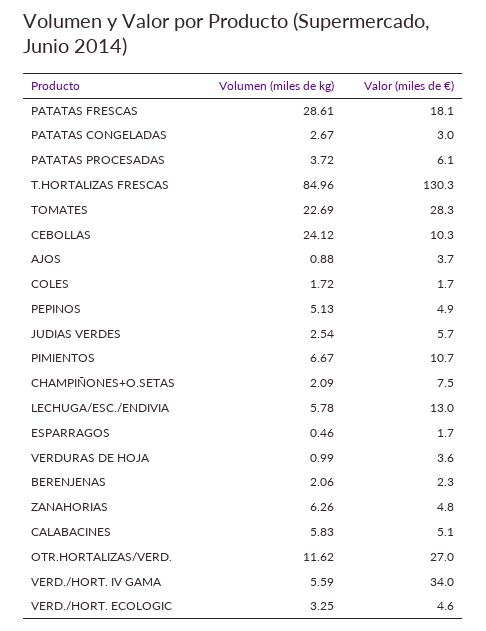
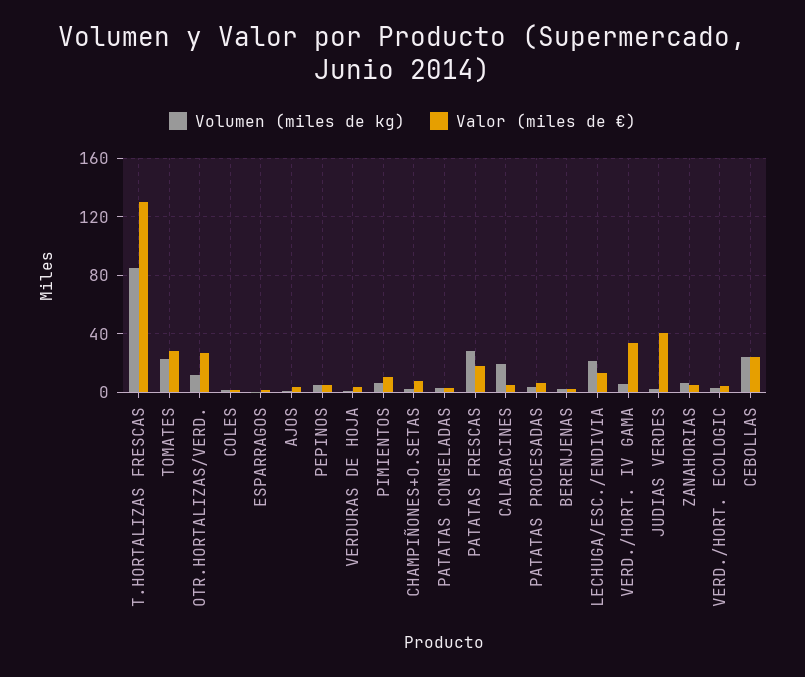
  {
    "Volumen (miles de kg)": {
      "PATATAS FRESCAS": 28.61,
      "PATATAS CONGELADAS": 2.67,
      "PATATAS PROCESADAS": 3.72,
      "T.HORTALIZAS FRESCAS": 84.96,
      "TOMATES": 22.69,
      "CEBOLLAS": 24.12,
      "AJOS": 0.88,
      "COLES": 1.72,
      "PEPINOS": 5.13,
      "JUDIAS VERDES": 2.54,
      "PIMIENTOS": 6.67,
      "CHAMPIÑONES+O.SETAS": 2.09,
-     "LECHUGA/ESC./ENDIVIA": 5.78,
+     "LECHUGA/ESC./ENDIVIA": 20,
      "ESPARRAGOS": 0.46,
      "VERDURAS DE HOJA": 0.99,
      "BERENJENAS": 2.06,
      "ZANAHORIAS": 6.26,
-     "CALABACINES": 5.83,
+     "CALABACINES": 20,
      "OTR.HORTALIZAS/VERD.": 11.62,
      "VERD./HORT. IV GAMA": 5.59,
      "VERD./HORT. ECOLOGIC": 3.25
    },
    "Valor (miles de €)": {
      "PATATAS FRESCAS": 18.1,
      "PATATAS CONGELADAS": 3,
      "PATATAS PROCESADAS": 6.1,
      "T.HORTALIZAS FRESCAS": 130.3,
      "TOMATES": 28.3,
-     "CEBOLLAS": 10.3,
+     "CEBOLLAS": 25,
      "AJOS": 3.7,
      "COLES": 1.7,
      "PEPINOS": 4.9,
-     "JUDIAS VERDES": 5.7,
+     "JUDIAS VERDES": 40,
      "PIMIENTOS": 10.7,
      "CHAMPIÑONES+O.SETAS": 7.5,
      "LECHUGA/ESC./ENDIVIA": 13,
      "ESPARRAGOS": 1.7,
      "VERDURAS DE HOJA": 3.6,
      "BERENJENAS": 2.3,
      "ZANAHORIAS": 4.8,
      "CALABACINES": 5.1,
      "OTR.HORTALIZAS/VERD.": 27,
      "VERD./HORT. IV GAMA": 34,
      "VERD./HORT. ECOLOGIC": 4.6
    }
  }

